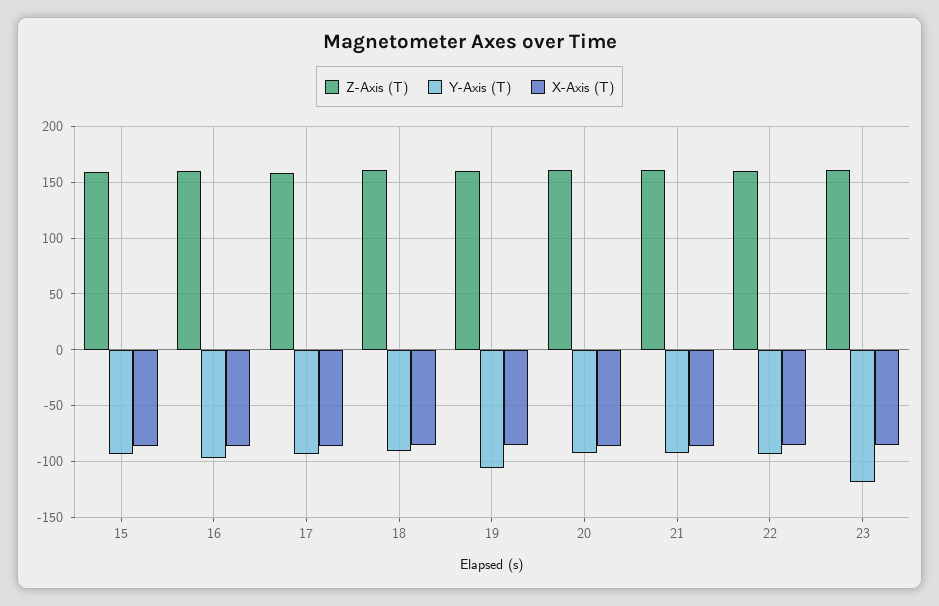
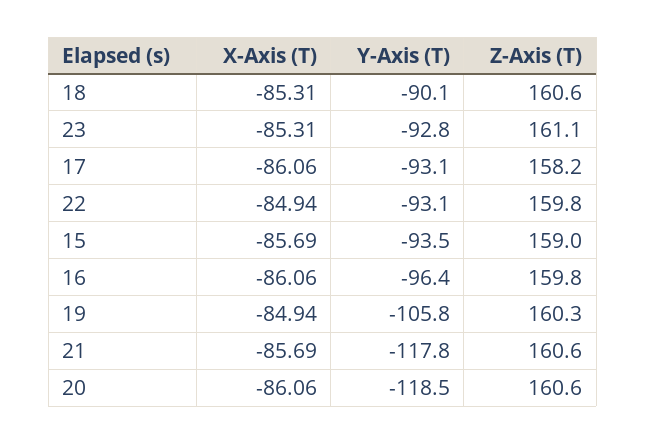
  {
    "Z-Axis (T)": {
      "15": 159,
      "16": 159.8,
      "17": 158.2,
      "18": 160.6,
      "19": 160.3,
      "20": 160.6,
      "21": 160.6,
      "22": 159.8,
      "23": 161.1
    },
    "Y-Axis (T)": {
      "15": -93.5,
      "16": -96.4,
      "17": -93.1,
      "18": -90.1,
      "19": -105.8,
-     "20": -90,
+     "20": -118.5,
-     "21": -90,
+     "21": -117.8,
      "22": -93.1,
-     "23": -120
+     "23": -92.8
    },
    "X-Axis (T)": {
      "15": -85.69,
      "16": -86.06,
      "17": -86.06,
      "18": -85.31,
      "19": -84.94,
      "20": -86.06,
      "21": -85.69,
      "22": -84.94,
      "23": -85.31
    }
  }

